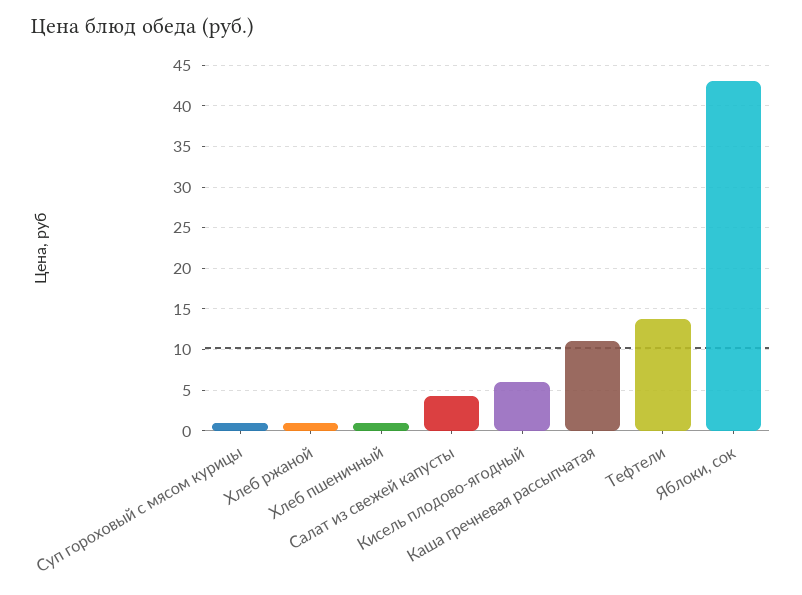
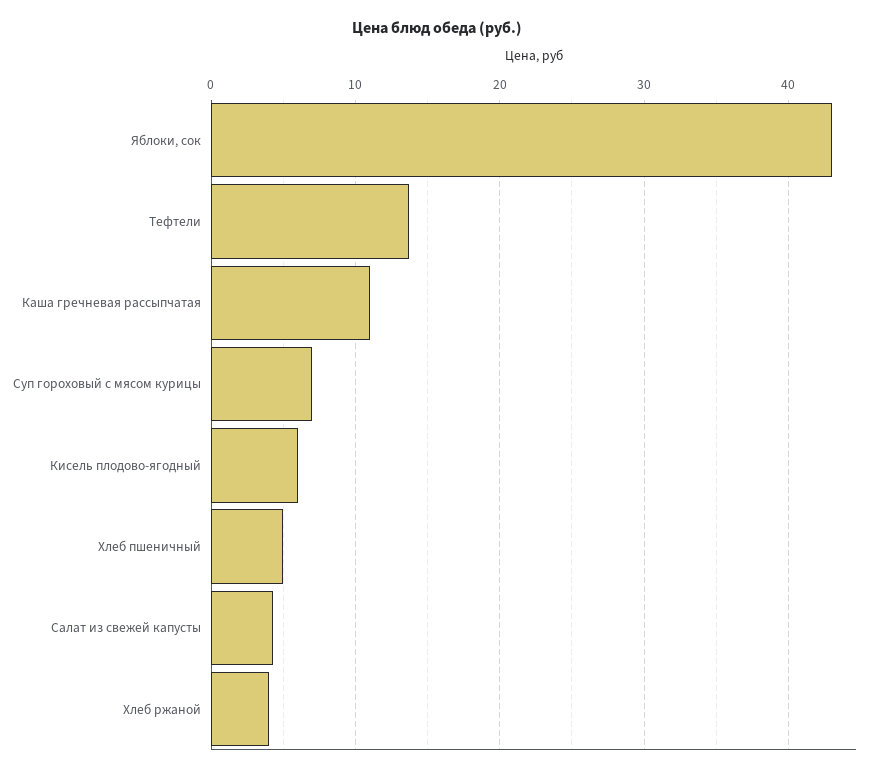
  {
-   "Суп гороховый с мясом курицы": 1,
+   "Суп гороховый с мясом курицы": 7,
-   "Хлеб ржаной": 1,
+   "Хлеб ржаной": 4,
-   "Хлеб пшеничный": 1,
+   "Хлеб пшеничный": 5,
    "Салат из свежей капусты": 4,
    "Кисель плодово-ягодный": 6,
    "Каша гречневая рассыпчатая": 11,
    "Тефтели": 14,
    "Яблоки, сок": 43
  }

